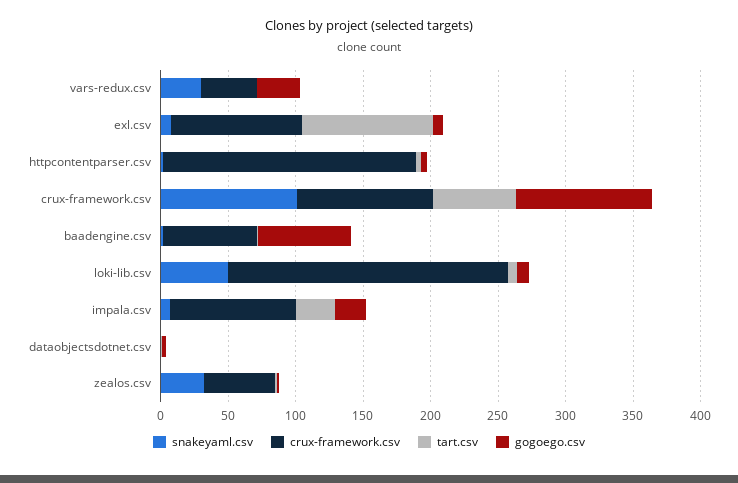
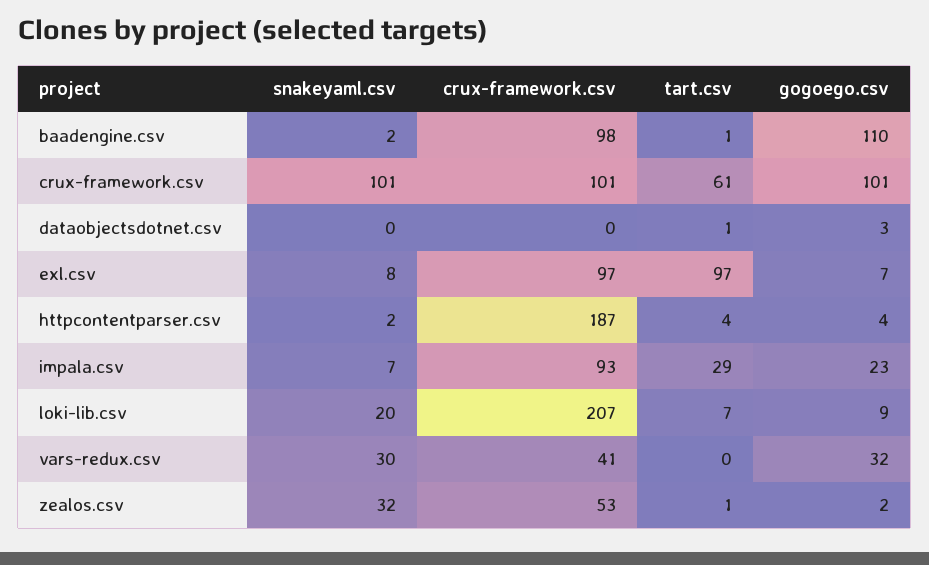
  {
    "snakeyaml.csv": {
      "vars-redux.csv": 30,
      "exl.csv": 8,
      "httpcontentparser.csv": 2,
      "crux-framework.csv": 101,
      "baadengine.csv": 2,
-     "loki-lib.csv": 50,
+     "loki-lib.csv": 20,
      "impala.csv": 7,
      "dataobjectsdotnet.csv": 0,
      "zealos.csv": 32
    },
    "crux-framework.csv": {
      "vars-redux.csv": 41,
      "exl.csv": 97,
      "httpcontentparser.csv": 187,
      "crux-framework.csv": 101,
-     "baadengine.csv": 70,
+     "baadengine.csv": 98,
      "loki-lib.csv": 207,
      "impala.csv": 93,
      "dataobjectsdotnet.csv": 0,
      "zealos.csv": 53
    },
    "tart.csv": {
      "vars-redux.csv": 0,
      "exl.csv": 97,
      "httpcontentparser.csv": 4,
      "crux-framework.csv": 61,
      "baadengine.csv": 1,
      "loki-lib.csv": 7,
      "impala.csv": 29,
      "dataobjectsdotnet.csv": 1,
      "zealos.csv": 1
    },
    "gogoego.csv": {
      "vars-redux.csv": 32,
      "exl.csv": 7,
      "httpcontentparser.csv": 4,
      "crux-framework.csv": 101,
-     "baadengine.csv": 70,
+     "baadengine.csv": 110,
      "loki-lib.csv": 9,
      "impala.csv": 23,
      "dataobjectsdotnet.csv": 3,
      "zealos.csv": 2
    }
  }

